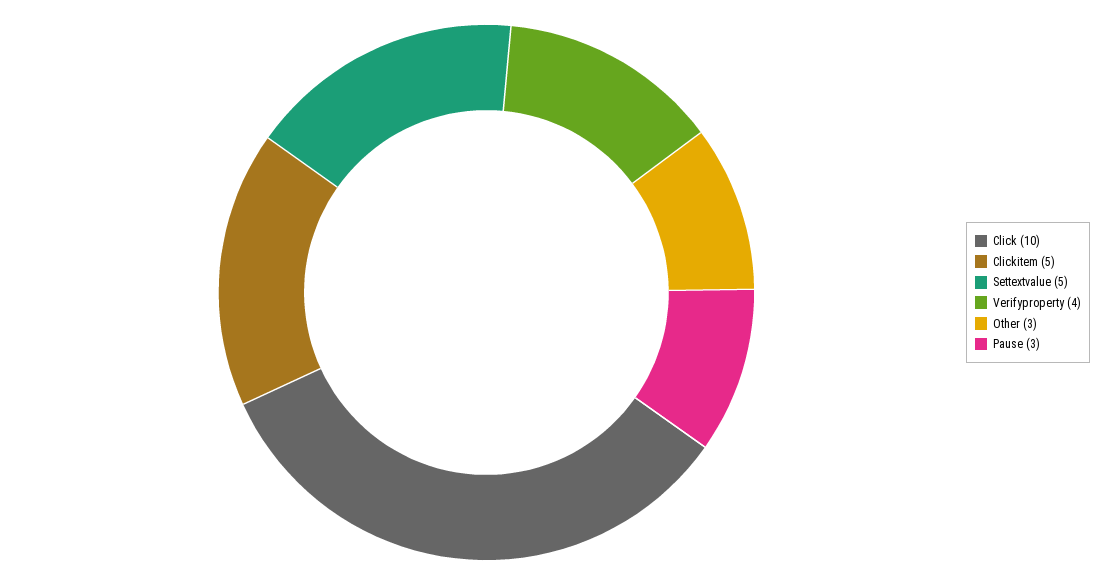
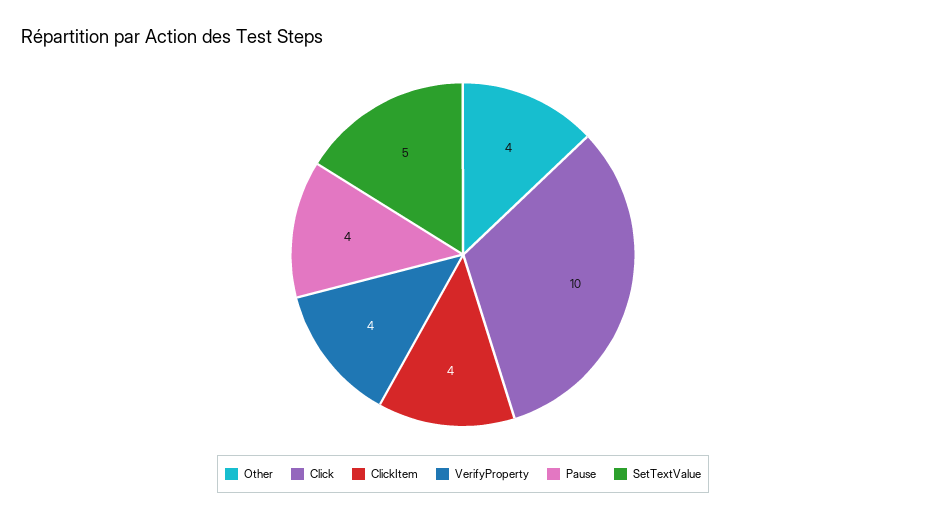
  {
    "Click": 10,
-   "Clickitem": 5,
+   "Clickitem": 4,
    "Settextvalue": 5,
    "Verifyproperty": 4,
-   "Other": 3,
+   "Other": 4,
-   "Pause": 3
+   "Pause": 4
  }

